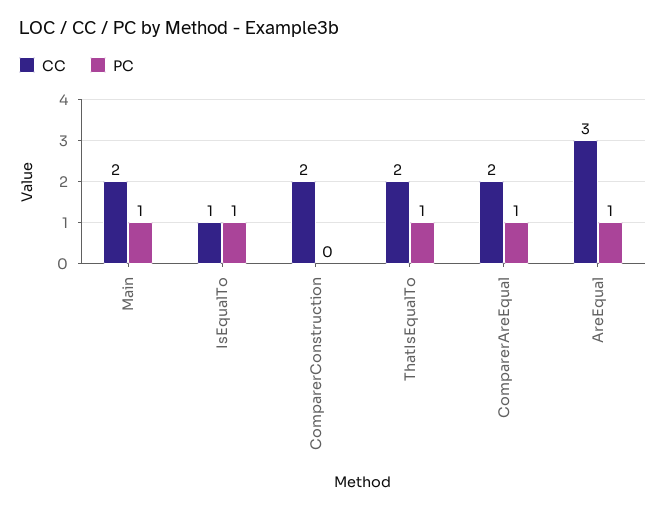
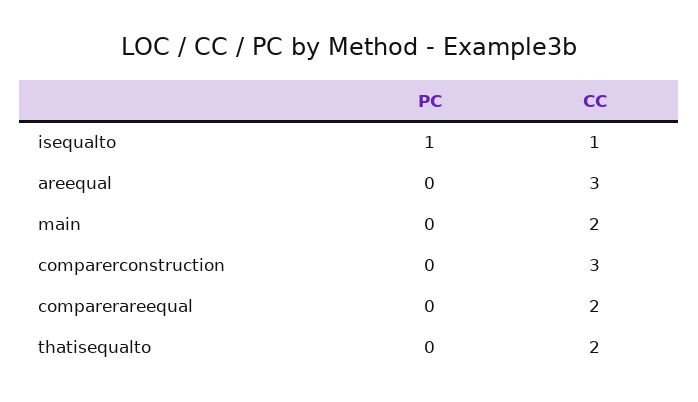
  {
    "CC": {
      "Main": 2,
      "IsEqualTo": 1,
-     "ComparerConstruction": 2,
+     "ComparerConstruction": 3,
      "ThatIsEqualTo": 2,
      "ComparerAreEqual": 2,
      "AreEqual": 3
    },
    "PC": {
-     "Main": 1,
+     "Main": 0,
      "IsEqualTo": 1,
      "ComparerConstruction": 0,
-     "ThatIsEqualTo": 1,
+     "ThatIsEqualTo": 0,
-     "ComparerAreEqual": 1,
+     "ComparerAreEqual": 0,
-     "AreEqual": 1
+     "AreEqual": 0
    }
  }

